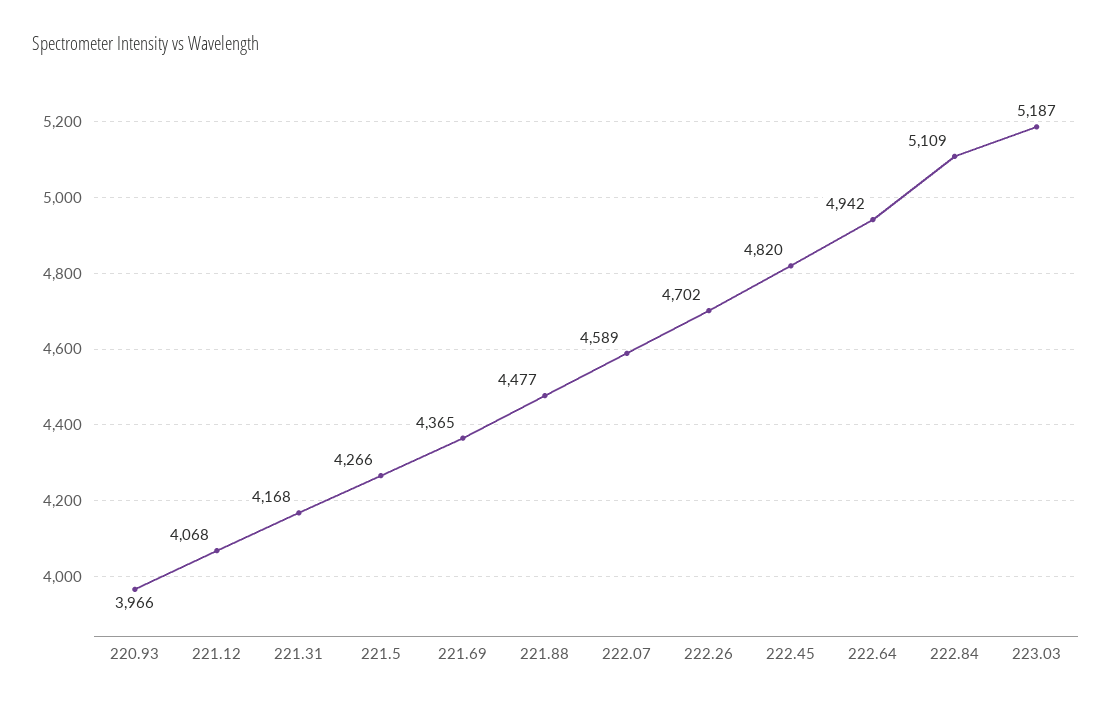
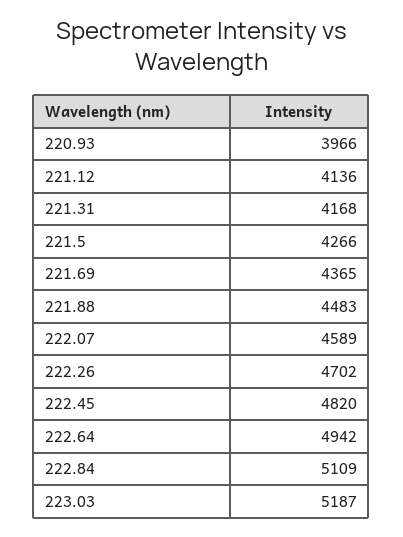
  {
    "220.93": 3966,
-   "221.12": 4068,
+   "221.12": 4136,
    "221.31": 4168,
    "221.5": 4266,
    "221.69": 4365,
-   "221.88": 4477,
+   "221.88": 4483,
    "222.07": 4589,
    "222.26": 4702,
    "222.45": 4820,
    "222.64": 4942,
    "222.84": 5109,
    "223.03": 5187
  }

